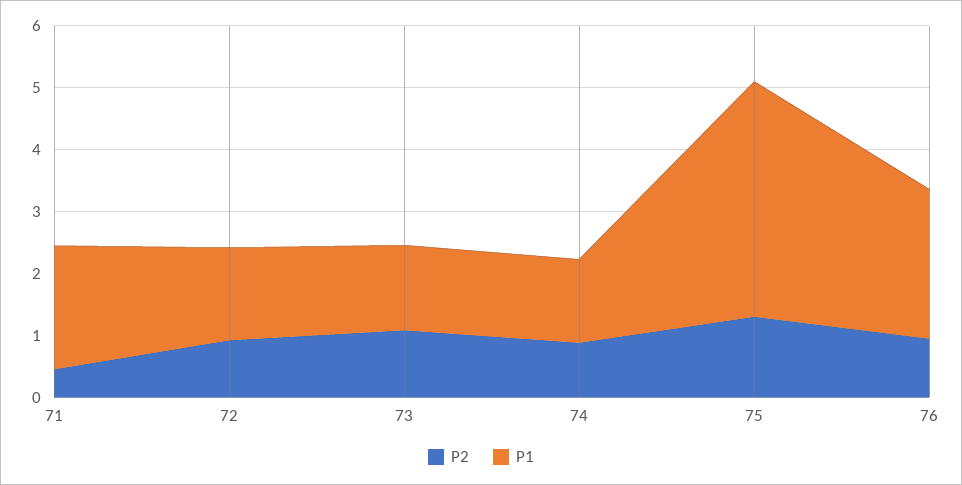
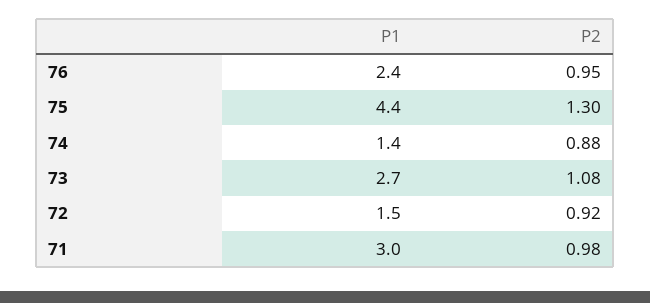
  {
    "P2": {
-     "71": 0.4,
+     "71": 0.98,
      "72": 0.92,
      "73": 1.08,
      "74": 0.88,
      "75": 1.3,
      "76": 0.95
    },
    "P1": {
-     "71": 2,
+     "71": 3,
      "72": 1.5,
-     "73": 1.4,
+     "73": 2.7,
      "74": 1.4,
-     "75": 3.8,
+     "75": 4.4,
      "76": 2.4
    }
  }

